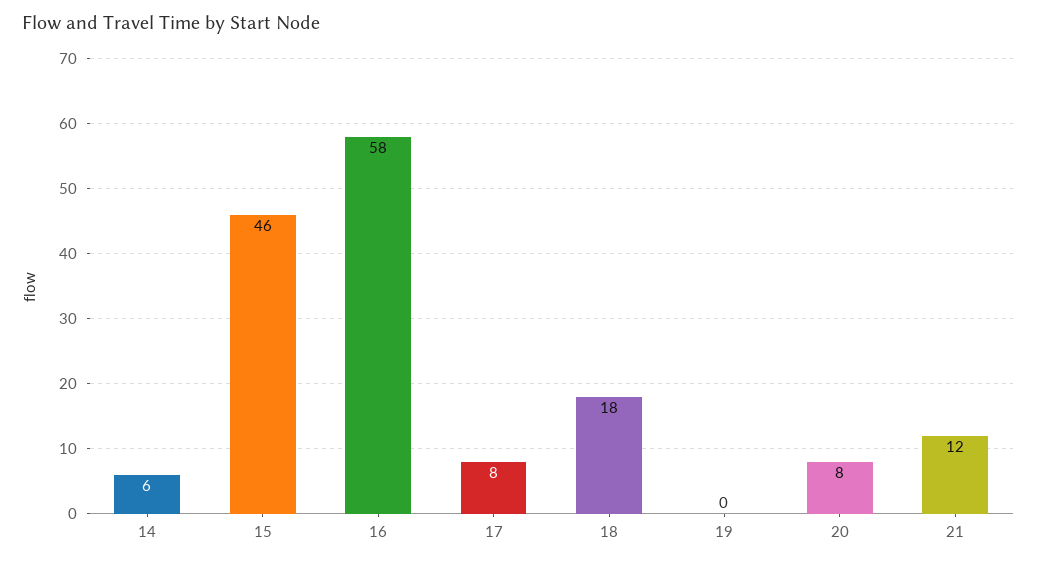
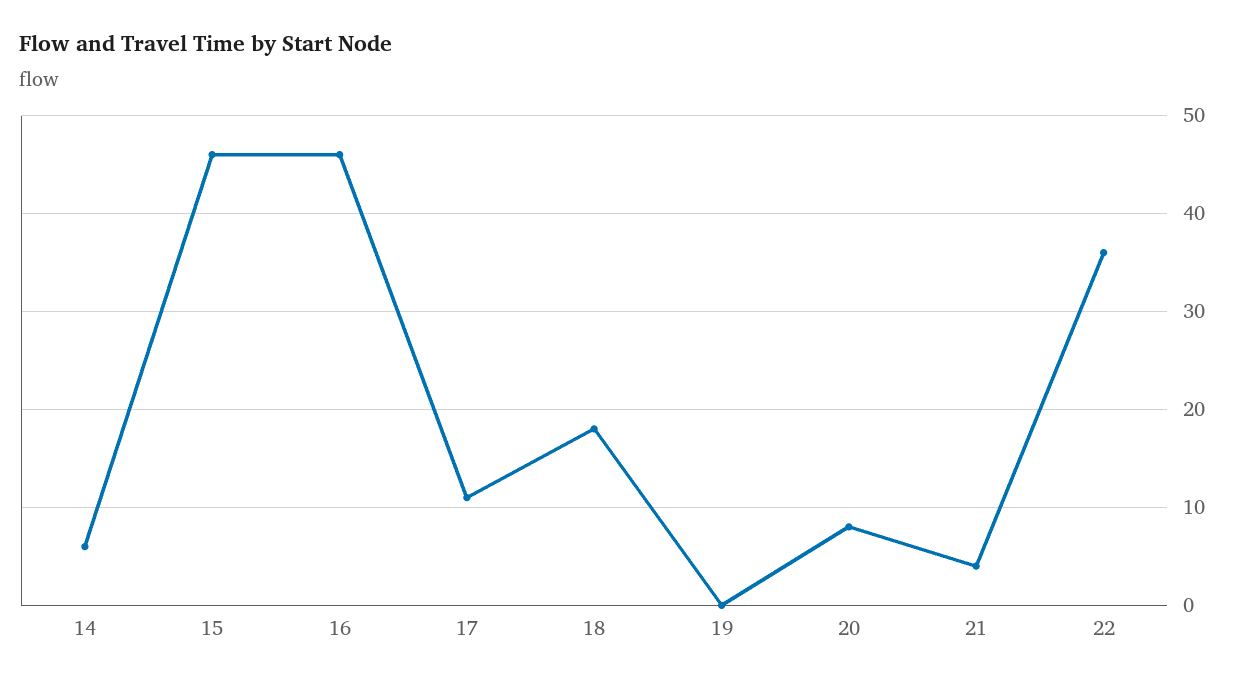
  {
    "14": 6,
    "15": 46,
-   "16": 58,
+   "16": 46,
-   "17": 8,
+   "17": 11,
    "18": 18,
    "19": 0,
    "20": 8,
-   "21": 12
+   "21": 4,
+   "22": 36
  }

